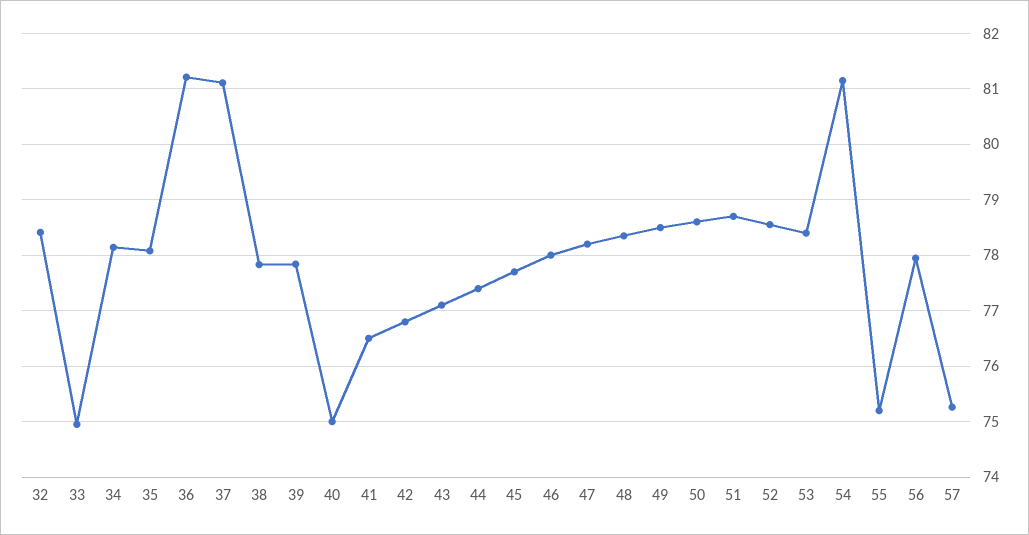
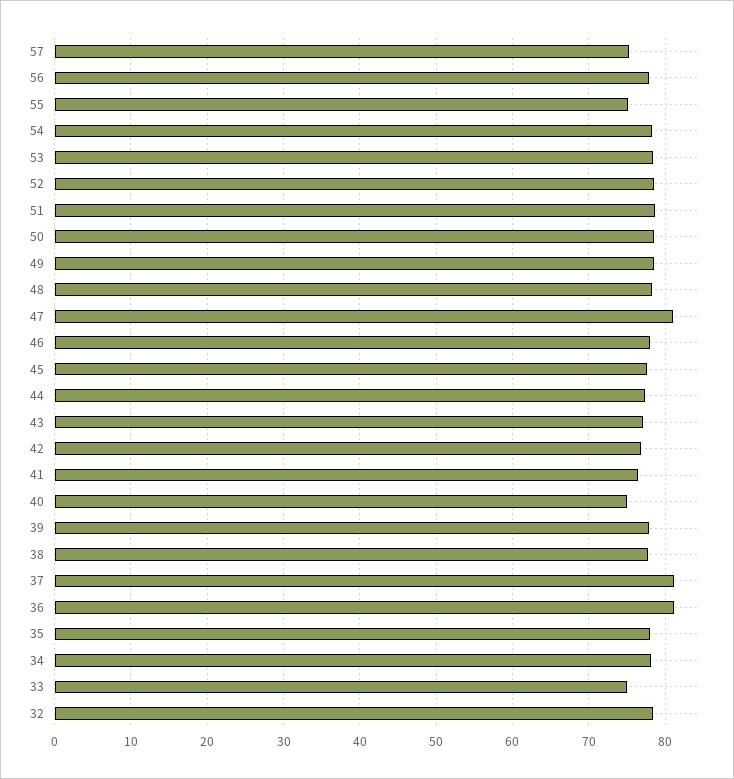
  {
    "32": 78.4,
    "33": 75,
    "34": 78.2,
    "35": 78,
    "36": 81.2,
    "37": 81.2,
    "38": 77.8,
    "39": 77.8,
    "40": 75,
    "41": 76.6,
    "42": 76.8,
    "43": 77.2,
    "44": 77.4,
    "45": 77.8,
    "46": 78,
-   "47": 78.2,
+   "47": 81,
    "48": 78.4,
    "49": 78.6,
    "50": 78.6,
    "51": 78.8,
    "52": 78.6,
    "53": 78.4,
-   "54": 81.2,
+   "54": 78,
    "55": 75.2,
    "56": 78,
    "57": 75.2
  }

